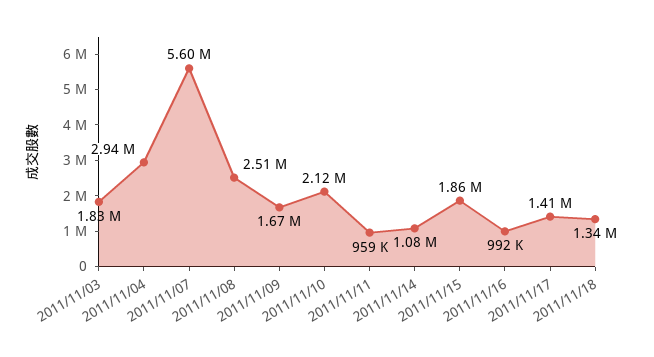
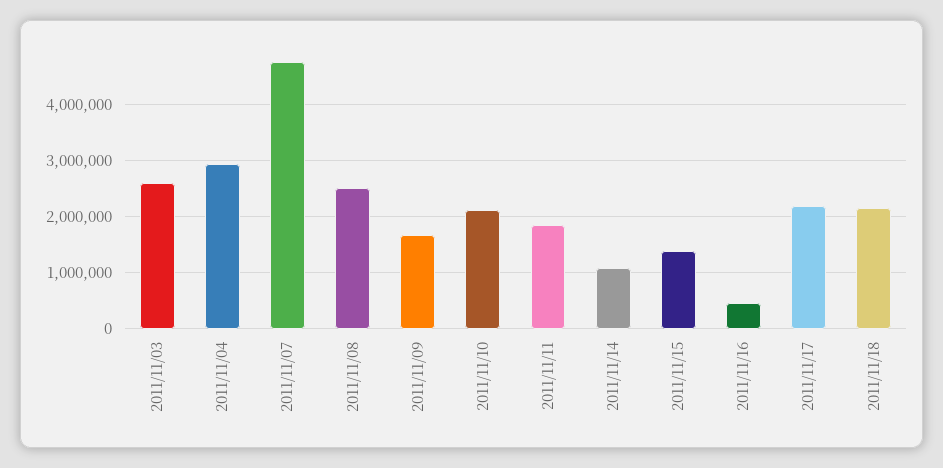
  {
-   "2011/11/03": 1830000,
+   "2011/11/03": 2600000,
    "2011/11/04": 2940000,
-   "2011/11/07": 5600000,
+   "2011/11/07": 4800000,
    "2011/11/08": 2510000,
    "2011/11/09": 1670000,
    "2011/11/10": 2120000,
-   "2011/11/11": 959000,
+   "2011/11/11": 1800000,
    "2011/11/14": 1080000,
-   "2011/11/15": 1860000,
+   "2011/11/15": 1400000,
-   "2011/11/16": 992000,
+   "2011/11/16": 400000,
-   "2011/11/17": 1410000,
+   "2011/11/17": 2200000,
-   "2011/11/18": 1340000
+   "2011/11/18": 2200000
  }

